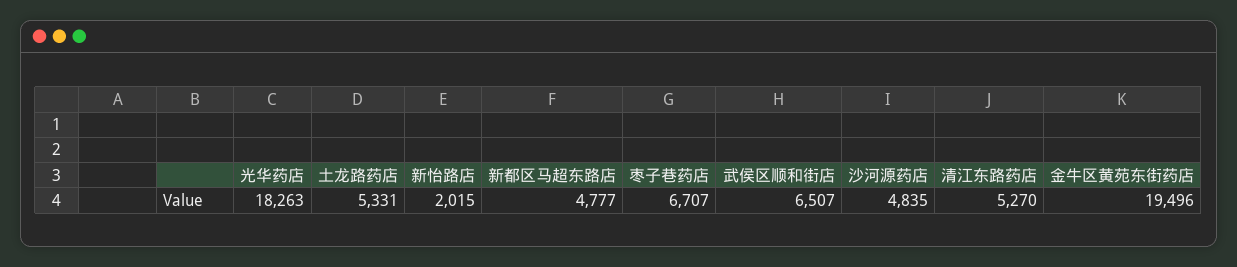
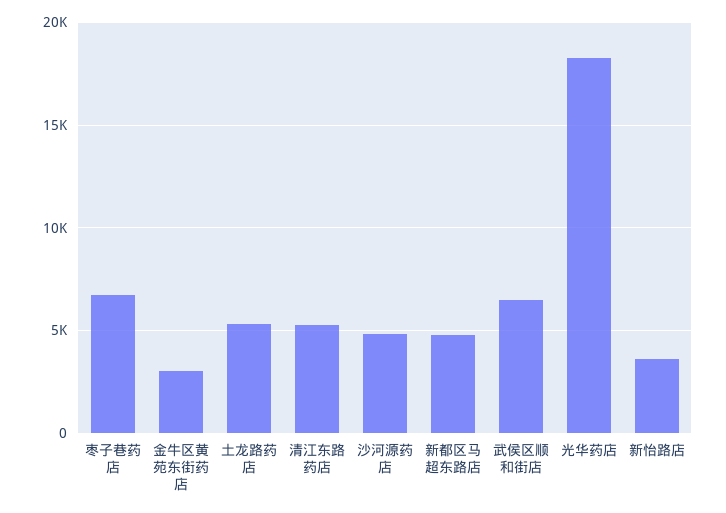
  {
    "光华药店": 18263,
    "土龙路药店": 5331,
-   "新怡路店": 2015,
+   "新怡路店": 3500,
    "新都区马超东路店": 4777,
    "枣子巷药店": 6707,
    "武侯区顺和街店": 6507,
    "沙河源药店": 4835,
    "清江东路药店": 5270,
-   "金牛区黄苑东街药店": 19496
+   "金牛区黄苑东街药店": 3000
  }

